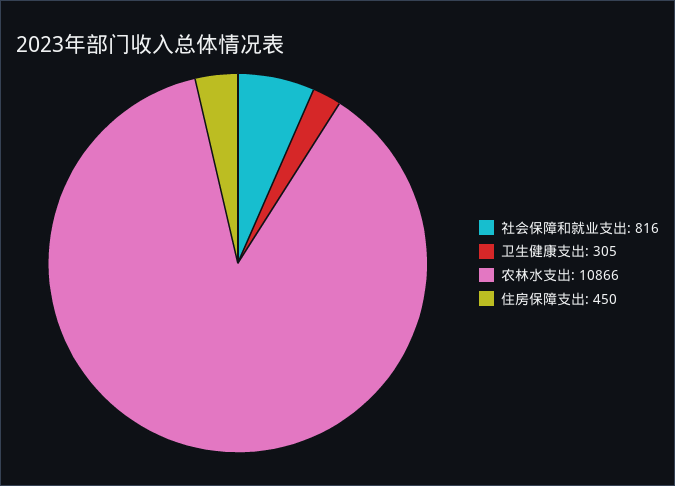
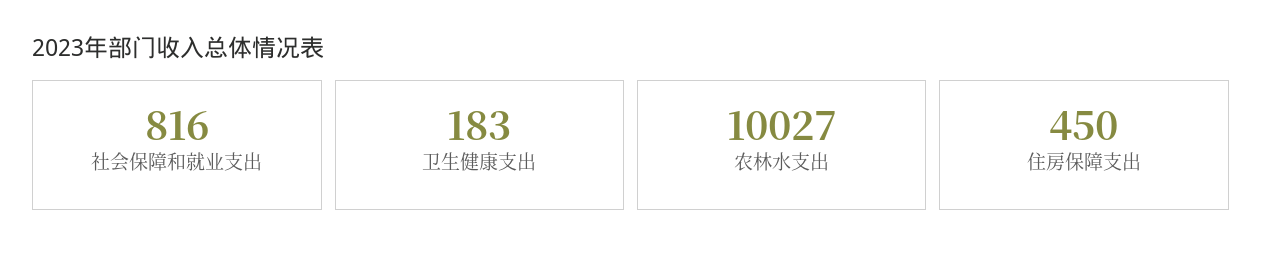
  {
    "社会保障和就业支出": 816,
-   "卫生健康支出": 305,
+   "卫生健康支出": 183,
-   "农林水支出": 10866,
+   "农林水支出": 10027,
    "住房保障支出": 450
  }

